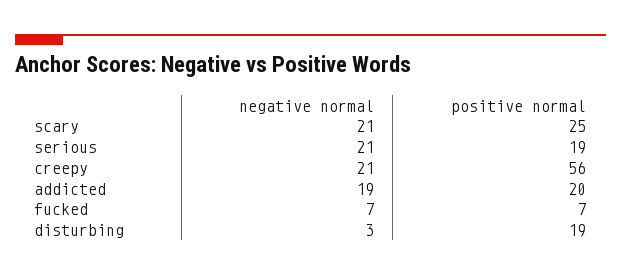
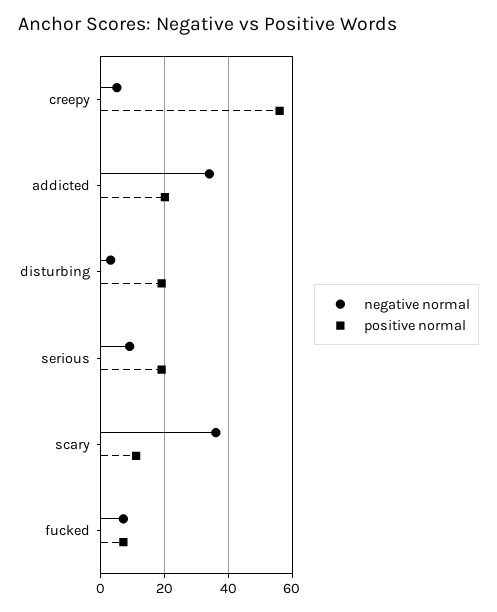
  {
    "negative normal": {
-     "scary": 21,
+     "scary": 35,
-     "serious": 21,
+     "serious": 10,
-     "creepy": 21,
+     "creepy": 5,
-     "addicted": 19,
+     "addicted": 35,
      "fucked": 7,
      "disturbing": 3
    },
    "positive normal": {
-     "scary": 25,
+     "scary": 10,
      "serious": 19,
      "creepy": 56,
      "addicted": 20,
      "fucked": 7,
      "disturbing": 19
    }
  }

